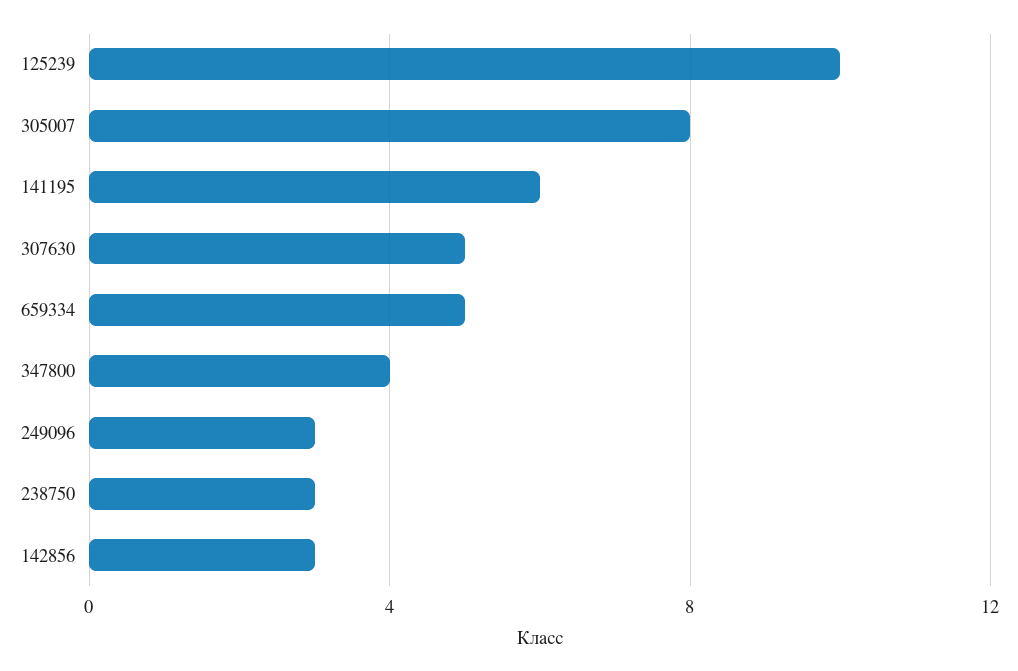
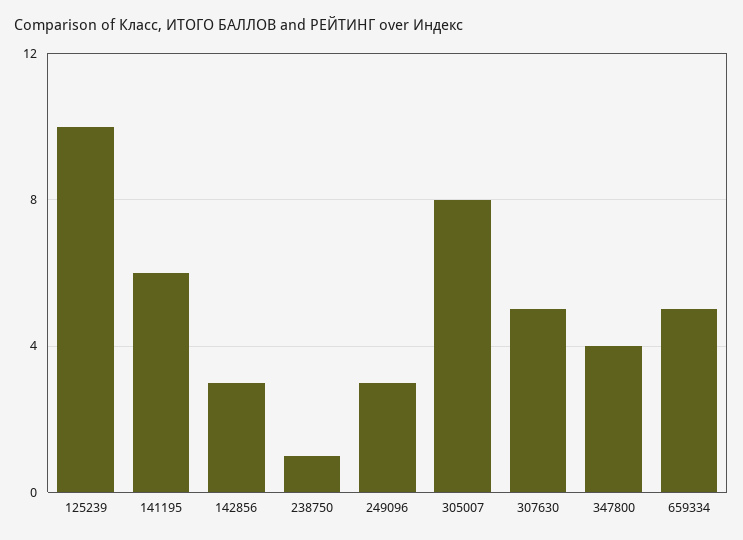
  {
    "125239": 10,
    "305007": 8,
    "141195": 6,
    "307630": 5,
    "659334": 5,
    "347800": 4,
    "249096": 3,
-   "238750": 3,
+   "238750": 1,
    "142856": 3
  }

